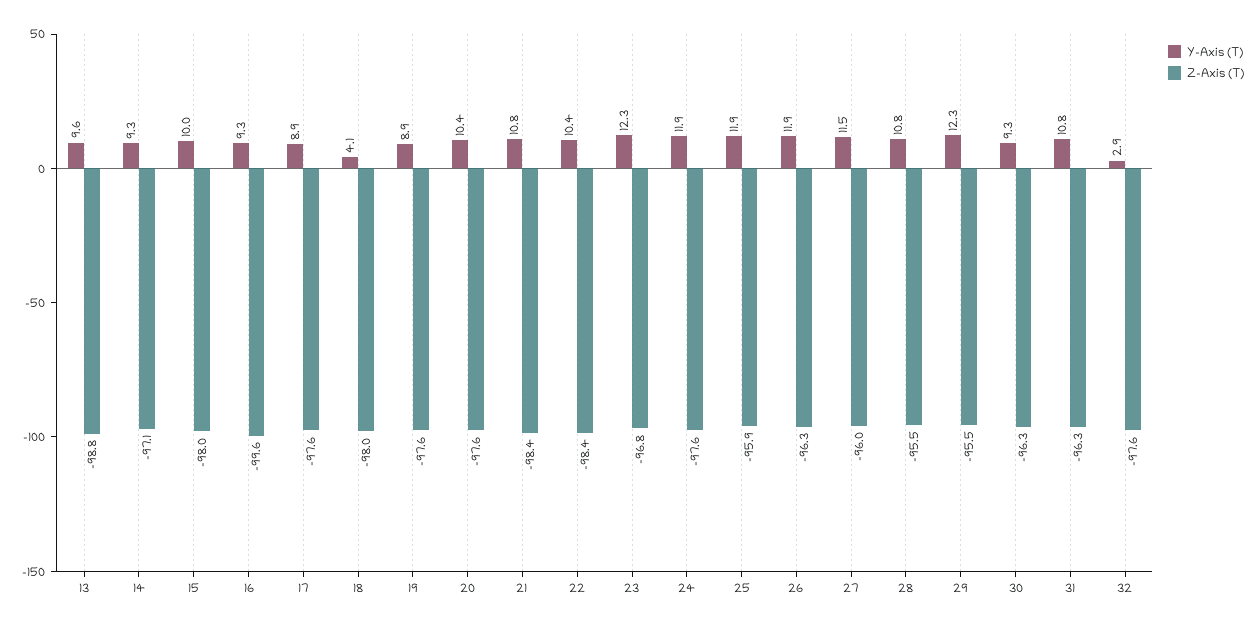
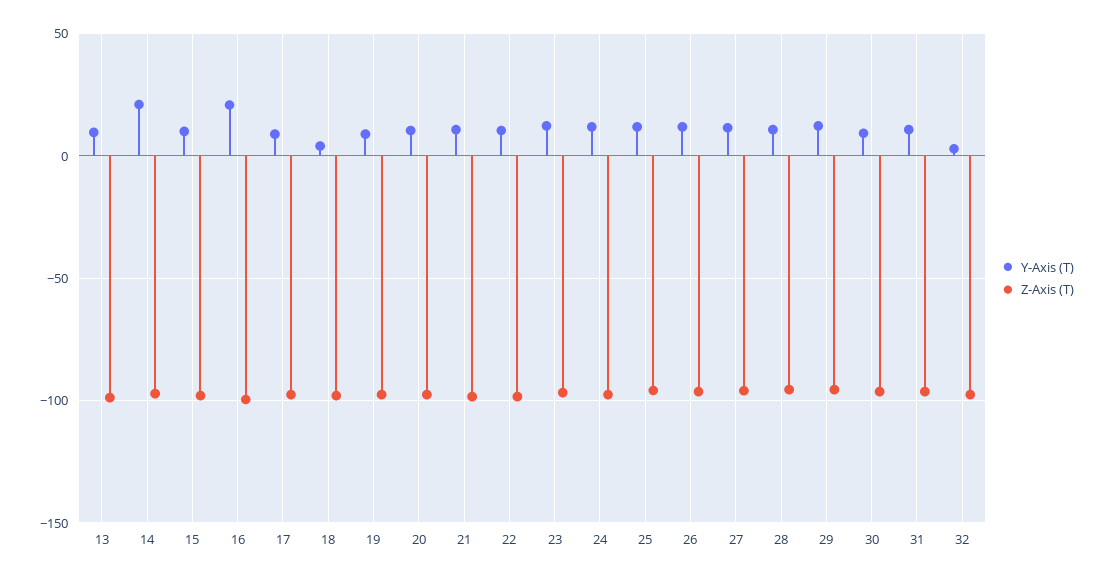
  {
    "Y-Axis (T)": {
      "13": 9.6,
-     "14": 9.3,
+     "14": 20,
      "15": 10,
-     "16": 9.3,
+     "16": 20,
      "17": 8.9,
      "18": 4.1,
      "19": 8.9,
      "20": 10.4,
      "21": 10.8,
      "22": 10.4,
      "23": 12.3,
      "24": 11.9,
      "25": 11.9,
      "26": 11.9,
      "27": 11.5,
      "28": 10.8,
      "29": 12.3,
      "30": 9.3,
      "31": 10.8,
      "32": 2.9
    },
    "Z-Axis (T)": {
      "13": -98.8,
      "14": -97.1,
      "15": -98,
      "16": -99.6,
      "17": -97.6,
      "18": -98,
      "19": -97.6,
      "20": -97.6,
      "21": -98.4,
      "22": -98.4,
      "23": -96.8,
      "24": -97.6,
      "25": -95.9,
      "26": -96.3,
      "27": -96,
      "28": -95.5,
      "29": -95.5,
      "30": -96.3,
      "31": -96.3,
      "32": -97.6
    }
  }

